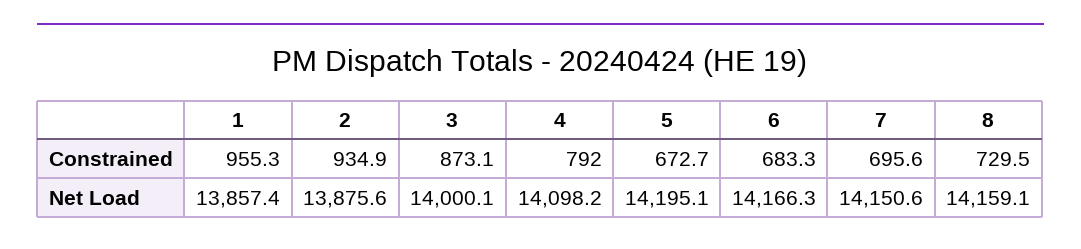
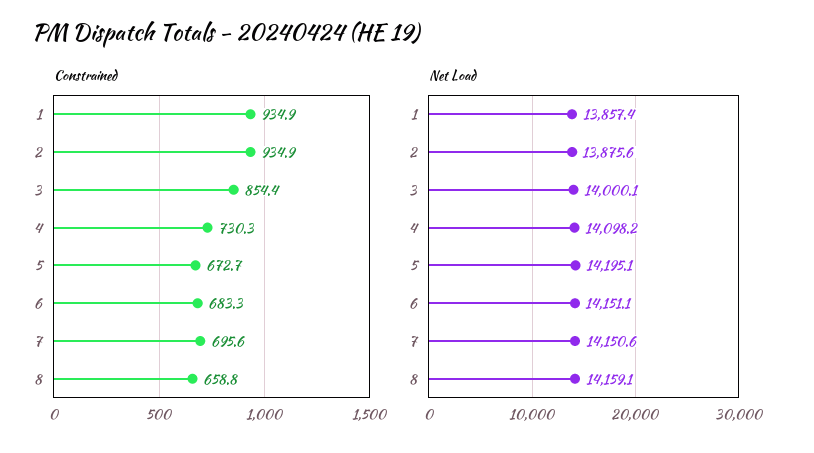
  {
    "Constrained": {
-     "1": 955.3,
+     "1": 934.9,
      "2": 934.9,
-     "3": 873.1,
+     "3": 854.4,
-     "4": 792,
+     "4": 730.3,
      "5": 672.7,
      "6": 683.3,
      "7": 695.6,
-     "8": 729.5
+     "8": 658.8
    },
    "Net Load": {
      "1": 13857.4,
      "2": 13875.6,
      "3": 14000.1,
      "4": 14098.2,
      "5": 14195.1,
-     "6": 14166.3,
+     "6": 14151.1,
      "7": 14150.6,
      "8": 14159.1
    }
  }

